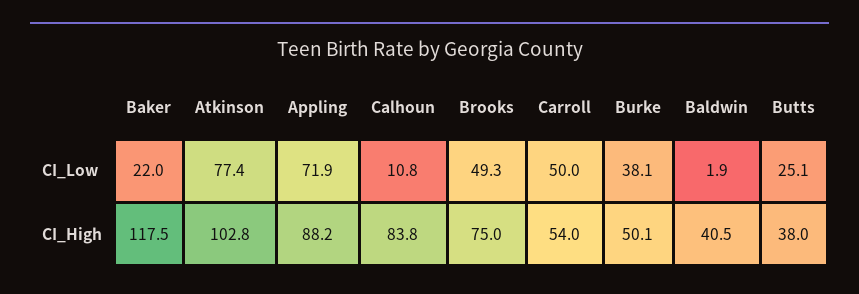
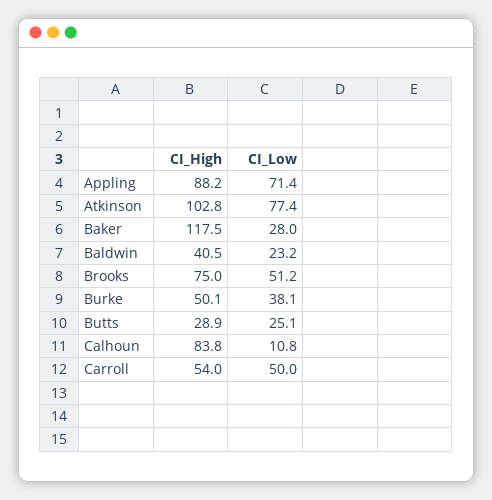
  {
    "Baker": {
-     "CI_Low": 22,
+     "CI_Low": 28,
      "CI_High": 117.5
    },
    "Atkinson": {
      "CI_Low": 77.4,
      "CI_High": 102.8
    },
    "Appling": {
-     "CI_Low": 71.9,
+     "CI_Low": 71.4,
      "CI_High": 88.2
    },
    "Calhoun": {
      "CI_Low": 10.8,
      "CI_High": 83.8
    },
    "Brooks": {
-     "CI_Low": 49.3,
+     "CI_Low": 51.2,
      "CI_High": 75
    },
    "Carroll": {
      "CI_Low": 50,
      "CI_High": 54
    },
    "Burke": {
      "CI_Low": 38.1,
      "CI_High": 50.1
    },
    "Baldwin": {
-     "CI_Low": 1.9,
+     "CI_Low": 23.2,
      "CI_High": 40.5
    },
    "Butts": {
      "CI_Low": 25.1,
-     "CI_High": 38
+     "CI_High": 28.9
    }
  }

